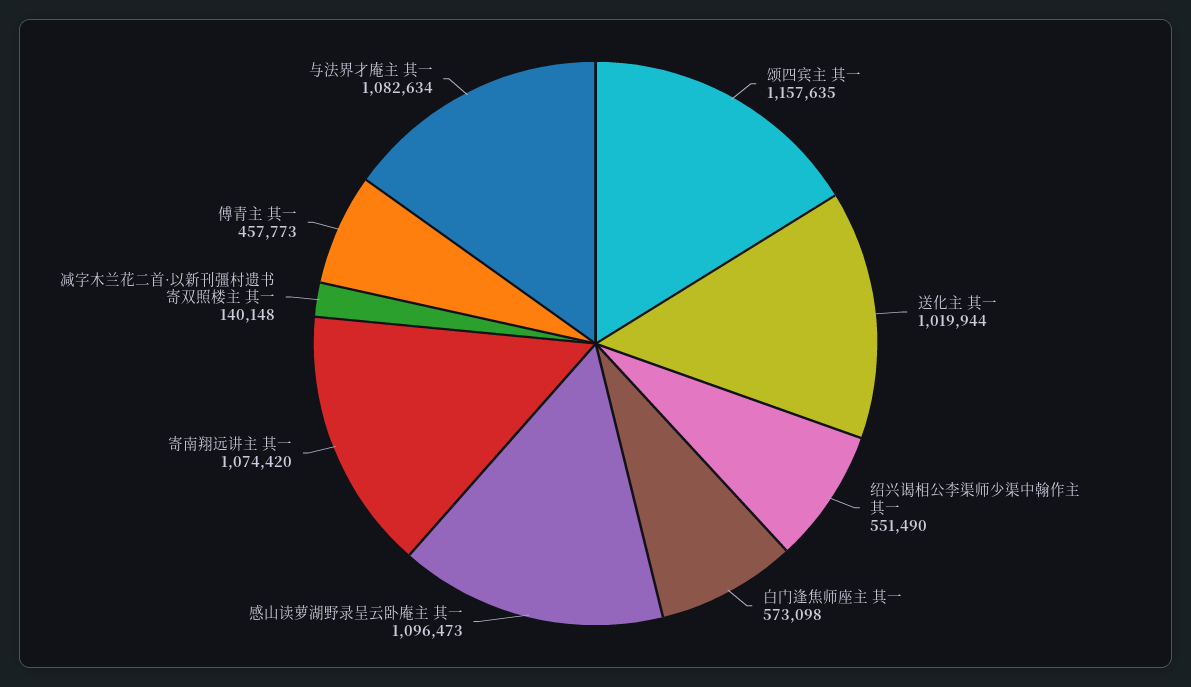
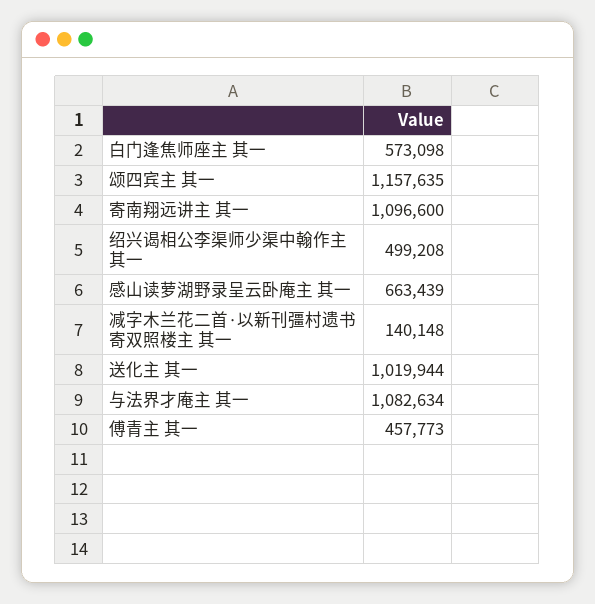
  {
    "颂四宾主 其一": 1157635,
    "送化主 其一": 1019944,
-   "绍兴谒相公李渠师少渠中翰作主 其一": 551490,
+   "绍兴谒相公李渠师少渠中翰作主 其一": 499208,
    "白门逢焦师座主 其一": 573098,
-   "感山读萝湖野录呈云卧庵主 其一": 1096473,
+   "感山读萝湖野录呈云卧庵主 其一": 663439,
-   "寄南翔远讲主 其一": 1074420,
+   "寄南翔远讲主 其一": 1096600,
    "减字木兰花二首·以新刊彊村遗书寄双照楼主 其一": 140148,
    "傅青主 其一": 457773,
    "与法界才庵主 其一": 1082634
  }

